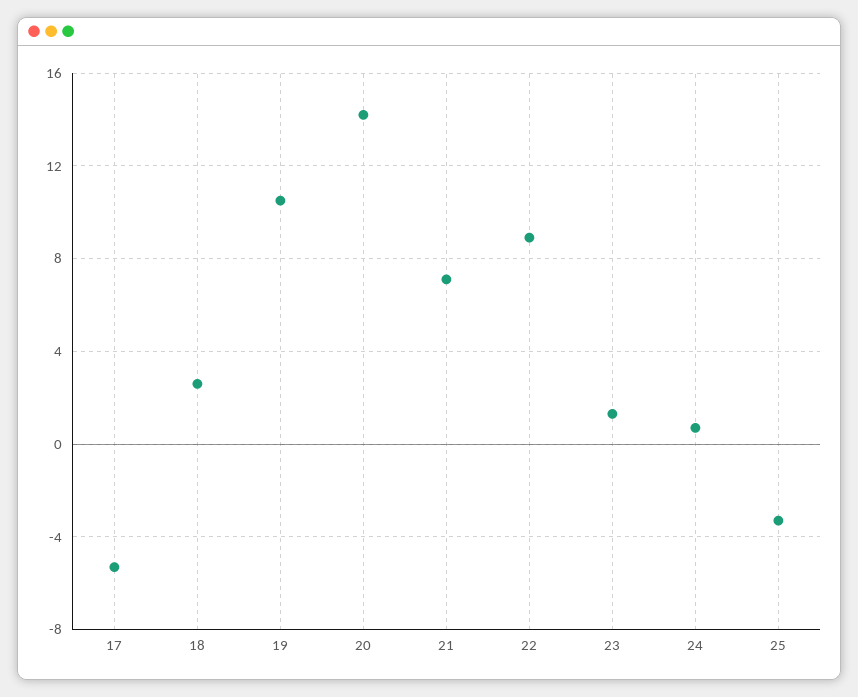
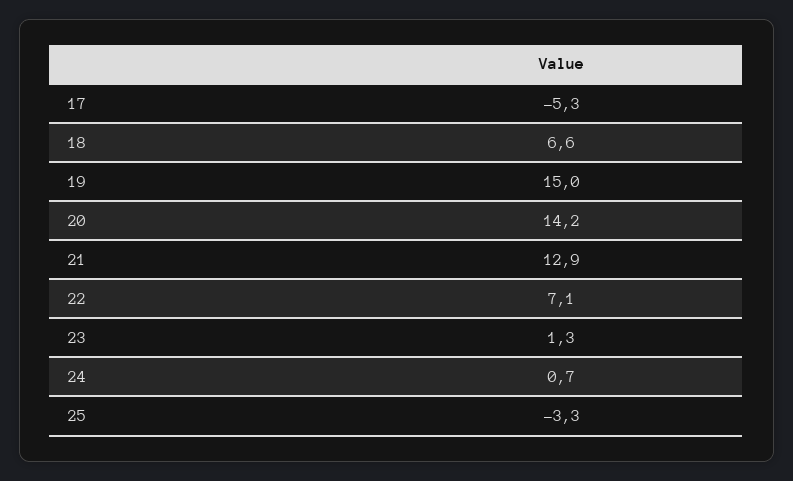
  {
    "17": -5.3,
-   "18": 2.5,
+   "18": 6.6,
-   "19": 10.5,
+   "19": 15,
    "20": 14.2,
-   "21": 7,
+   "21": 12.9,
-   "22": 9,
+   "22": 7.1,
    "23": 1.3,
    "24": 0.7,
    "25": -3.3
  }

